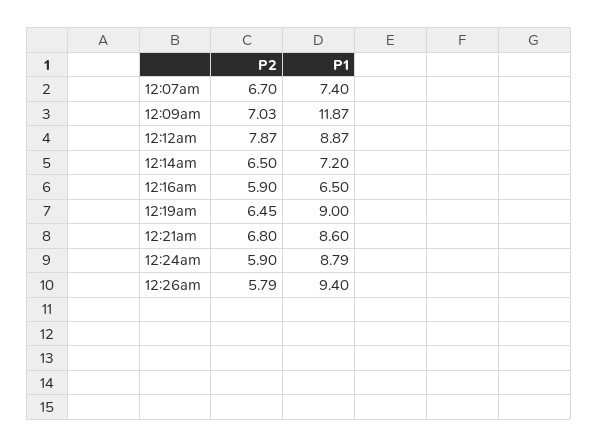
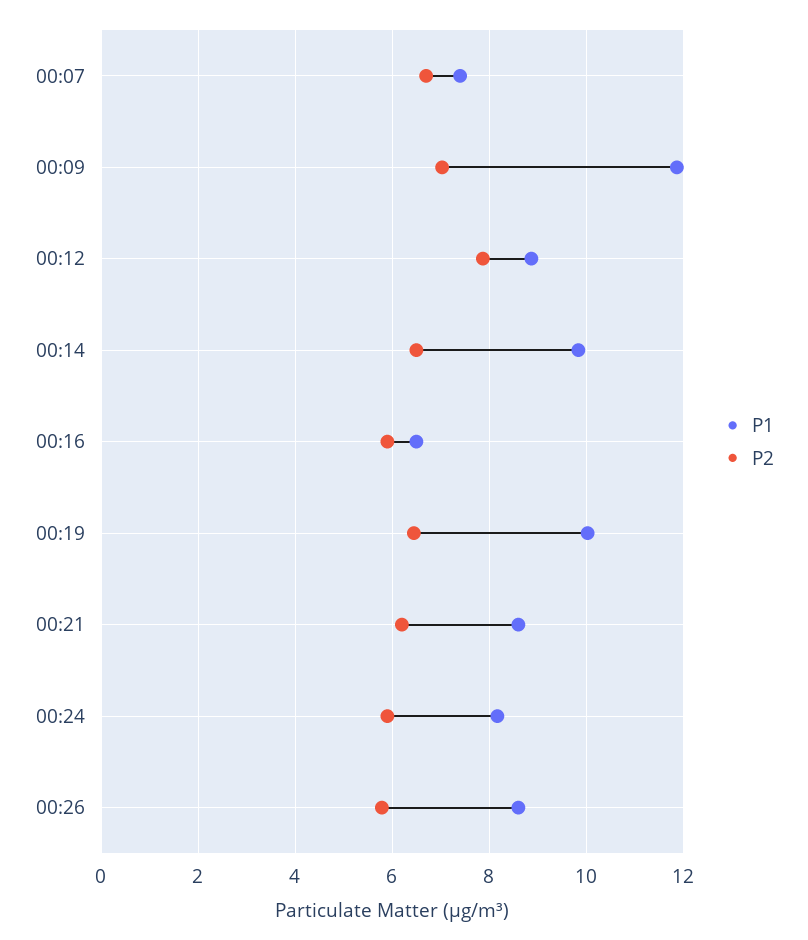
  {
    "P2": {
      "12:07am": 6.7,
      "12:09am": 7.03,
      "12:12am": 7.87,
      "12:14am": 6.5,
      "12:16am": 5.9,
      "12:19am": 6.45,
-     "12:21am": 6.8,
+     "12:21am": 6.2,
      "12:24am": 5.9,
      "12:26am": 5.79
    },
    "P1": {
      "12:07am": 7.4,
      "12:09am": 11.87,
      "12:12am": 8.87,
-     "12:14am": 7.2,
+     "12:14am": 9.8,
      "12:16am": 6.5,
-     "12:19am": 9,
+     "12:19am": 10,
      "12:21am": 8.6,
-     "12:24am": 8.79,
+     "12:24am": 8.2,
-     "12:26am": 9.4
+     "12:26am": 8.6
    }
  }

